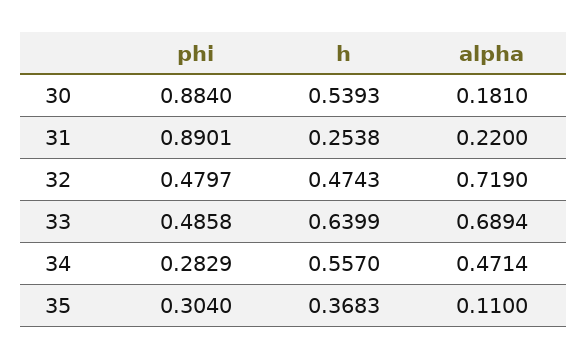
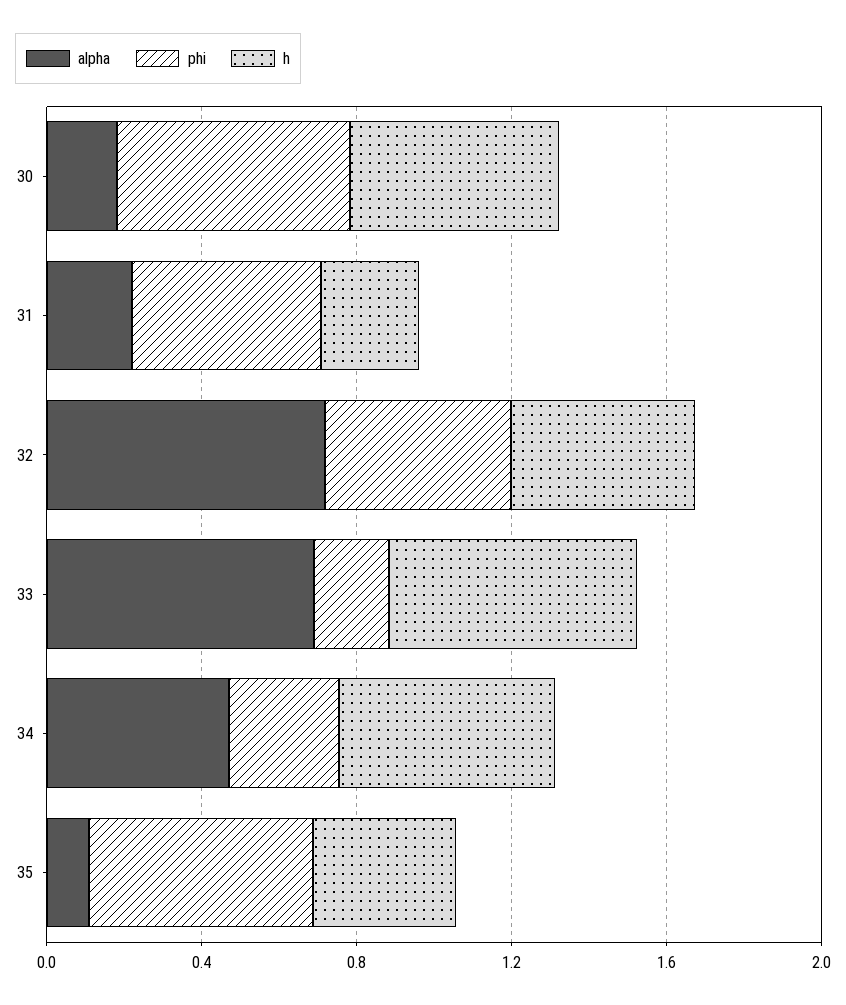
  {
    "phi": {
-     "30": 0.884,
+     "30": 0.6,
-     "31": 0.8901,
+     "31": 0.5,
      "32": 0.4797,
-     "33": 0.4858,
+     "33": 0.2,
      "34": 0.2829,
-     "35": 0.304
+     "35": 0.6
    },
    "h": {
      "30": 0.5393,
      "31": 0.2538,
      "32": 0.4743,
      "33": 0.6399,
      "34": 0.557,
      "35": 0.3683
    },
    "alpha": {
      "30": 0.181,
      "31": 0.22,
      "32": 0.719,
      "33": 0.6894,
      "34": 0.4714,
      "35": 0.11
    }
  }

